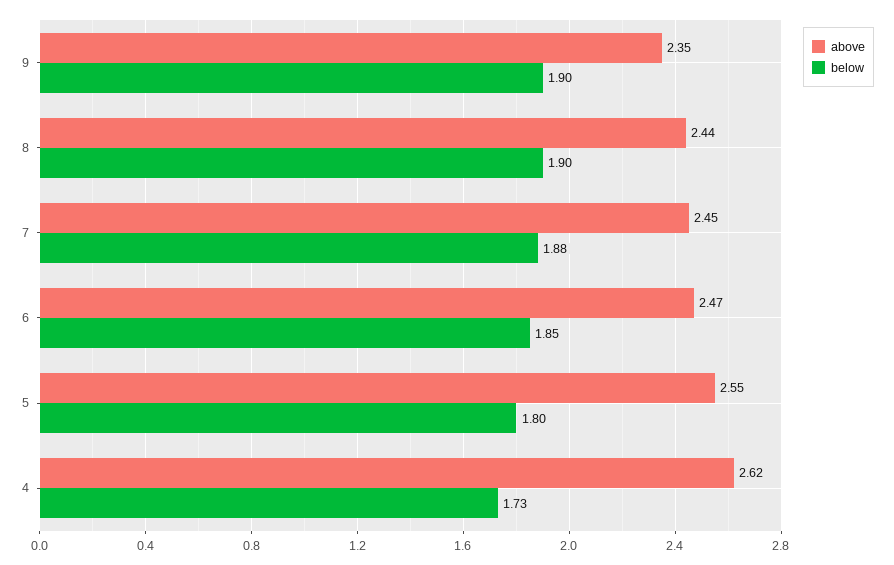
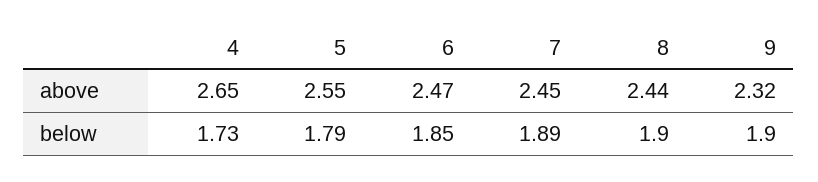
  {
    "above": {
-     "9": 2.35,
+     "9": 2.32,
      "8": 2.44,
      "7": 2.45,
      "6": 2.47,
      "5": 2.55,
-     "4": 2.62
+     "4": 2.65
    },
    "below": {
      "9": 1.9,
      "8": 1.9,
-     "7": 1.88,
+     "7": 1.89,
      "6": 1.85,
-     "5": 1.8,
+     "5": 1.79,
      "4": 1.73
    }
  }

